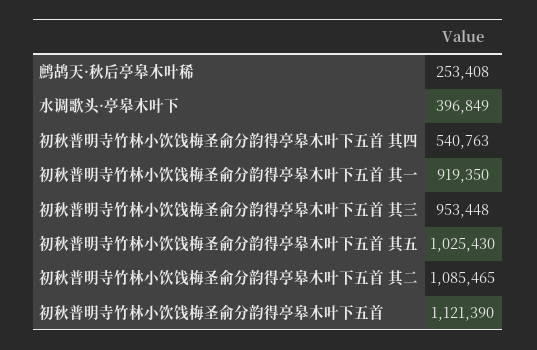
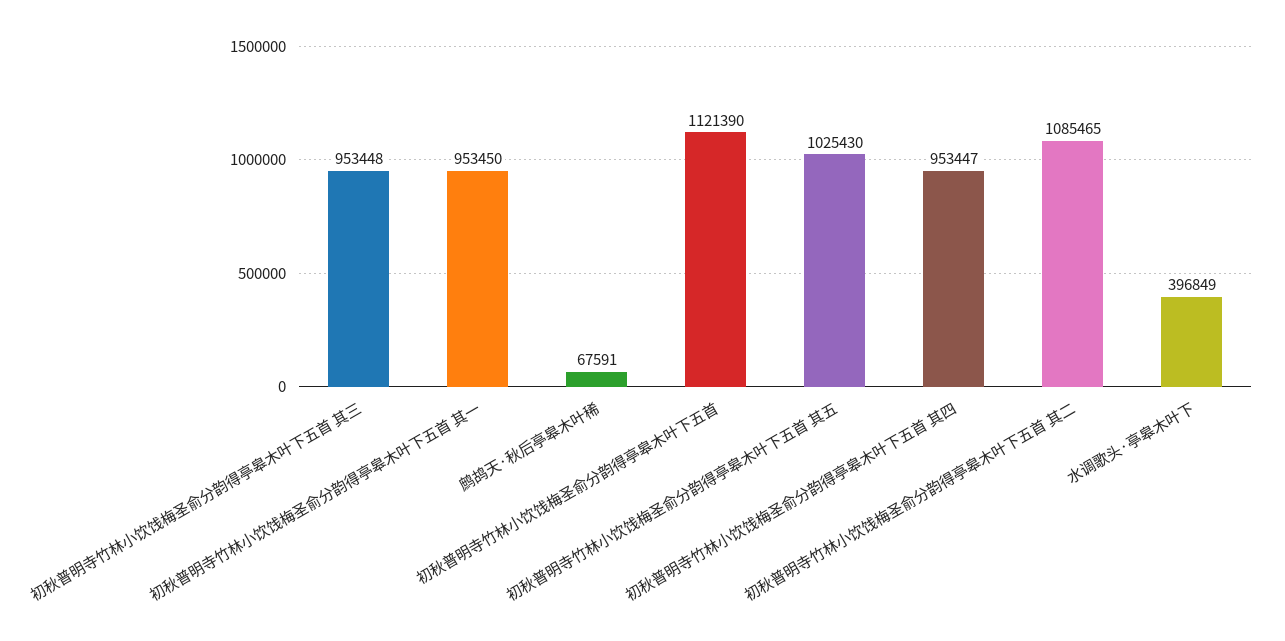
  {
-   "鹧鸪天·秋后亭皋木叶稀": 253408,
+   "鹧鸪天·秋后亭皋木叶稀": 67591,
    "水调歌头·亭皋木叶下": 396849,
-   "初秋普明寺竹林小饮饯梅圣俞分韵得亭皋木叶下五首 其四": 540763,
+   "初秋普明寺竹林小饮饯梅圣俞分韵得亭皋木叶下五首 其四": 953447,
-   "初秋普明寺竹林小饮饯梅圣俞分韵得亭皋木叶下五首 其一": 919350,
+   "初秋普明寺竹林小饮饯梅圣俞分韵得亭皋木叶下五首 其一": 953450,
    "初秋普明寺竹林小饮饯梅圣俞分韵得亭皋木叶下五首 其三": 953448,
    "初秋普明寺竹林小饮饯梅圣俞分韵得亭皋木叶下五首 其五": 1025430,
    "初秋普明寺竹林小饮饯梅圣俞分韵得亭皋木叶下五首 其二": 1085465,
    "初秋普明寺竹林小饮饯梅圣俞分韵得亭皋木叶下五首": 1121390
  }

